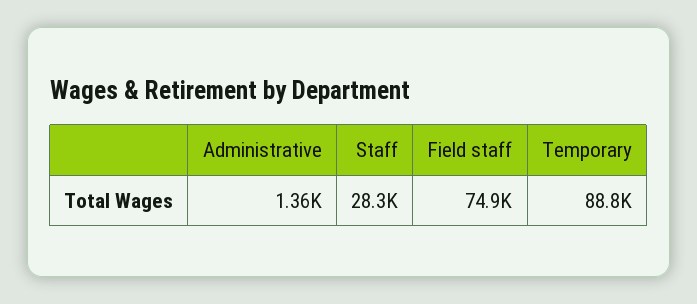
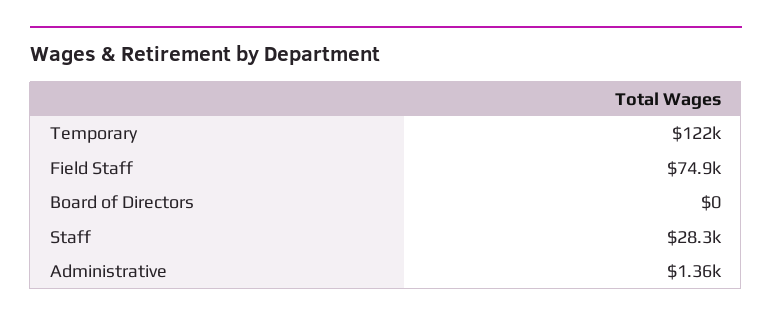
  {
    "Administrative": 1360,
    "Staff": 28300,
    "Field staff": 74900,
-   "Temporary": 88800
+   "Temporary": 122000,
+   "Board of Directors": 0
  }

